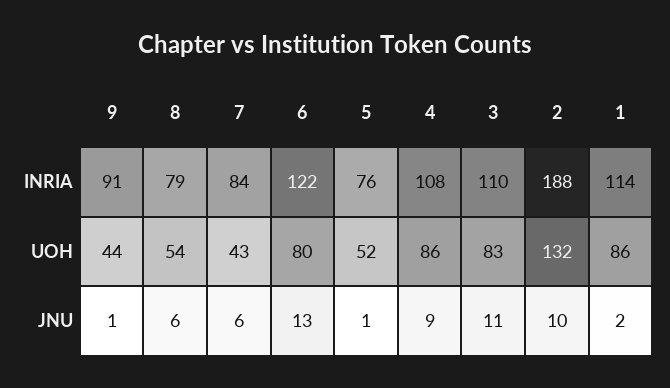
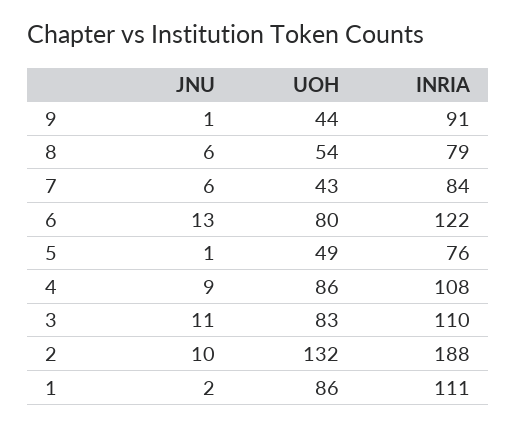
  {
    "9": {
      "INRIA": 91,
      "UOH": 44,
      "JNU": 1
    },
    "8": {
      "INRIA": 79,
      "UOH": 54,
      "JNU": 6
    },
    "7": {
      "INRIA": 84,
      "UOH": 43,
      "JNU": 6
    },
    "6": {
      "INRIA": 122,
      "UOH": 80,
      "JNU": 13
    },
    "5": {
      "INRIA": 76,
-     "UOH": 52,
+     "UOH": 49,
      "JNU": 1
    },
    "4": {
      "INRIA": 108,
      "UOH": 86,
      "JNU": 9
    },
    "3": {
      "INRIA": 110,
      "UOH": 83,
      "JNU": 11
    },
    "2": {
      "INRIA": 188,
      "UOH": 132,
      "JNU": 10
    },
    "1": {
-     "INRIA": 114,
+     "INRIA": 111,
      "UOH": 86,
      "JNU": 2
    }
  }

